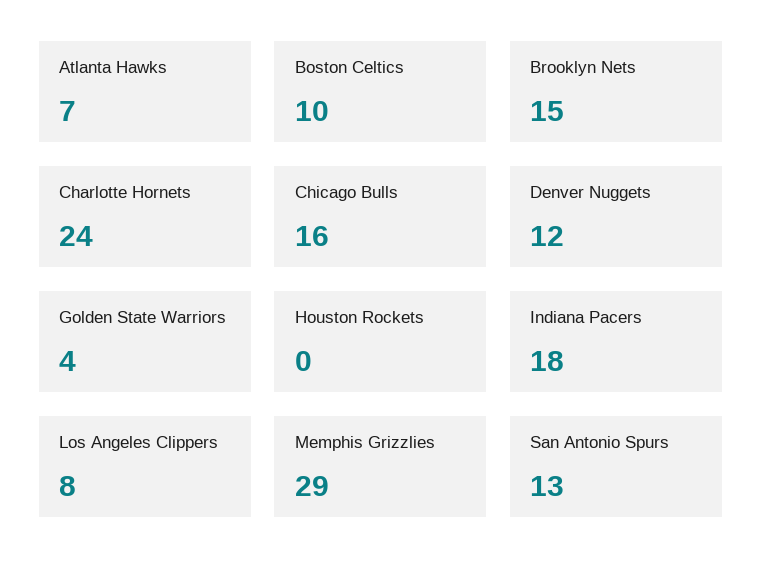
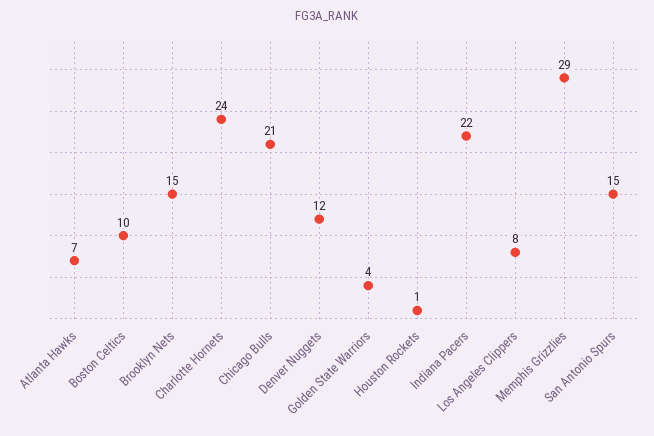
  {
    "Atlanta Hawks": 7,
    "Boston Celtics": 10,
    "Brooklyn Nets": 15,
    "Charlotte Hornets": 24,
-   "Chicago Bulls": 16,
+   "Chicago Bulls": 21,
    "Denver Nuggets": 12,
    "Golden State Warriors": 4,
-   "Houston Rockets": 0,
+   "Houston Rockets": 1,
-   "Indiana Pacers": 18,
+   "Indiana Pacers": 22,
    "Los Angeles Clippers": 8,
    "Memphis Grizzlies": 29,
-   "San Antonio Spurs": 13
+   "San Antonio Spurs": 15
  }

